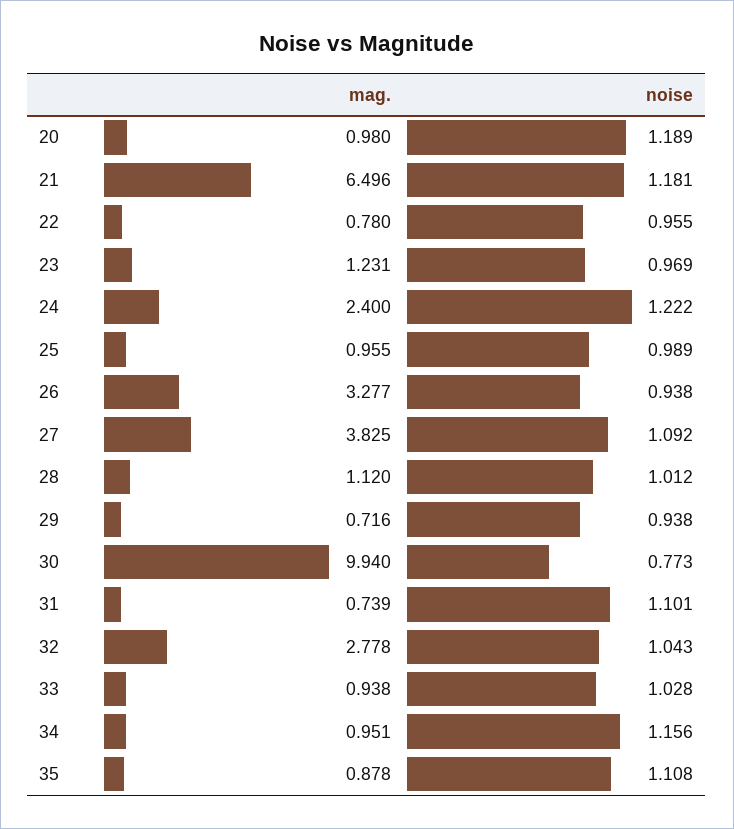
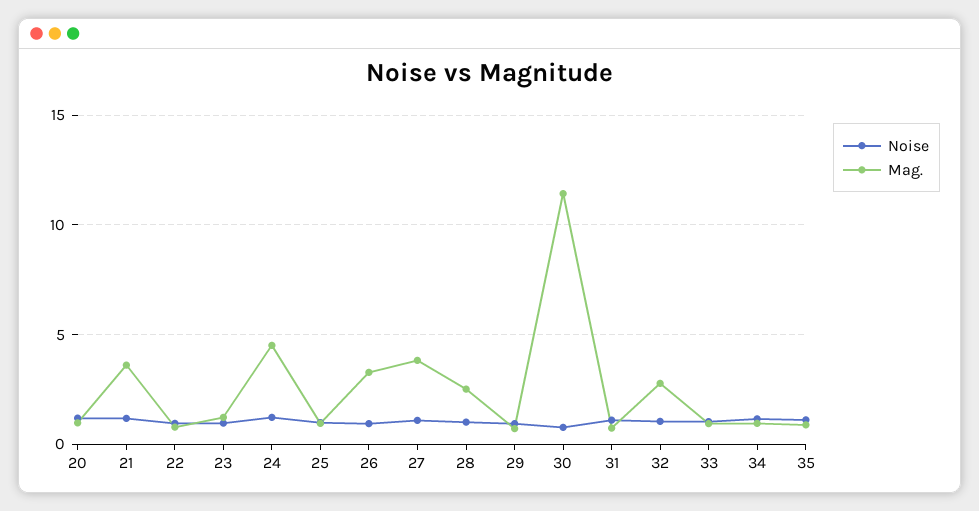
  {
    "mag.": {
      "20": 0.98,
-     "21": 6.496,
+     "21": 3.5,
      "22": 0.78,
      "23": 1.231,
-     "24": 2.4,
+     "24": 4.5,
      "25": 0.955,
      "26": 3.277,
      "27": 3.825,
-     "28": 1.12,
+     "28": 2.5,
      "29": 0.716,
-     "30": 9.94,
+     "30": 11.5,
      "31": 0.739,
      "32": 2.778,
      "33": 0.938,
      "34": 0.951,
      "35": 0.878
    },
    "noise": {
      "20": 1.189,
      "21": 1.181,
      "22": 0.955,
      "23": 0.969,
      "24": 1.222,
      "25": 0.989,
      "26": 0.938,
      "27": 1.092,
      "28": 1.012,
      "29": 0.938,
      "30": 0.773,
      "31": 1.101,
      "32": 1.043,
      "33": 1.028,
      "34": 1.156,
      "35": 1.108
    }
  }

